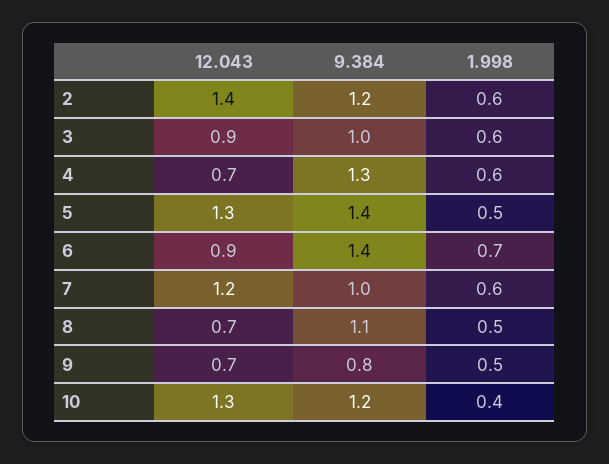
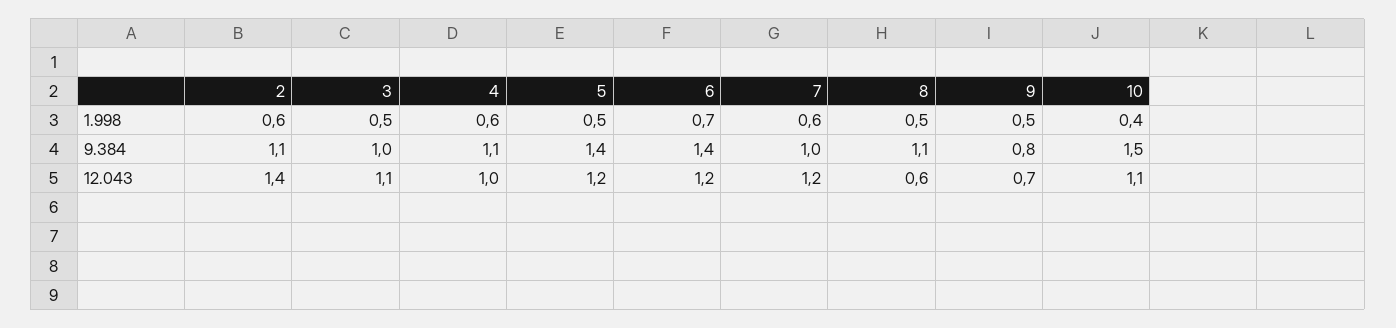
  {
    "12.043": {
      "2": 1.4,
-     "3": 0.9,
+     "3": 1.1,
-     "4": 0.7,
+     "4": 1,
-     "5": 1.3,
+     "5": 1.2,
-     "6": 0.9,
+     "6": 1.2,
      "7": 1.2,
-     "8": 0.7,
+     "8": 0.6,
      "9": 0.7,
-     "10": 1.3
+     "10": 1.1
    },
    "9.384": {
-     "2": 1.2,
+     "2": 1.1,
      "3": 1,
-     "4": 1.3,
+     "4": 1.1,
      "5": 1.4,
      "6": 1.4,
      "7": 1,
      "8": 1.1,
      "9": 0.8,
-     "10": 1.2
+     "10": 1.5
    },
    "1.998": {
      "2": 0.6,
-     "3": 0.6,
+     "3": 0.5,
      "4": 0.6,
      "5": 0.5,
      "6": 0.7,
      "7": 0.6,
      "8": 0.5,
      "9": 0.5,
      "10": 0.4
    }
  }

